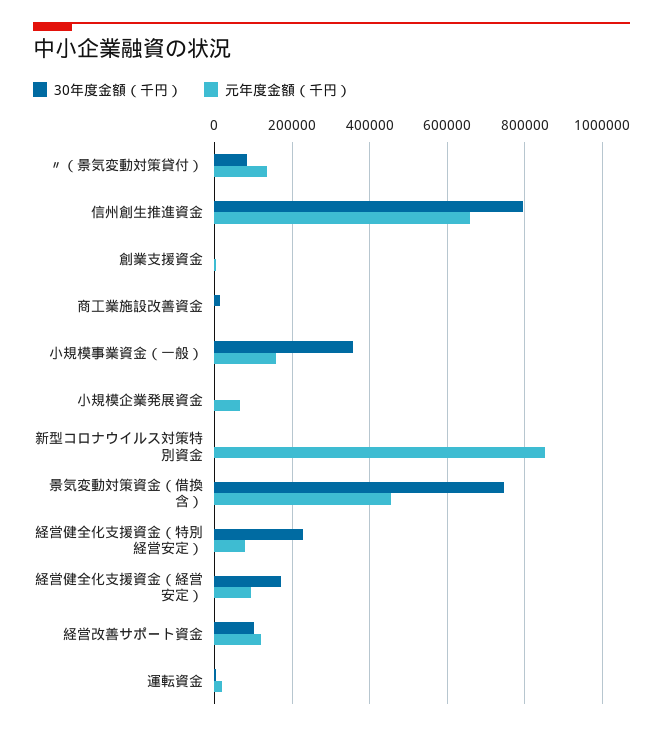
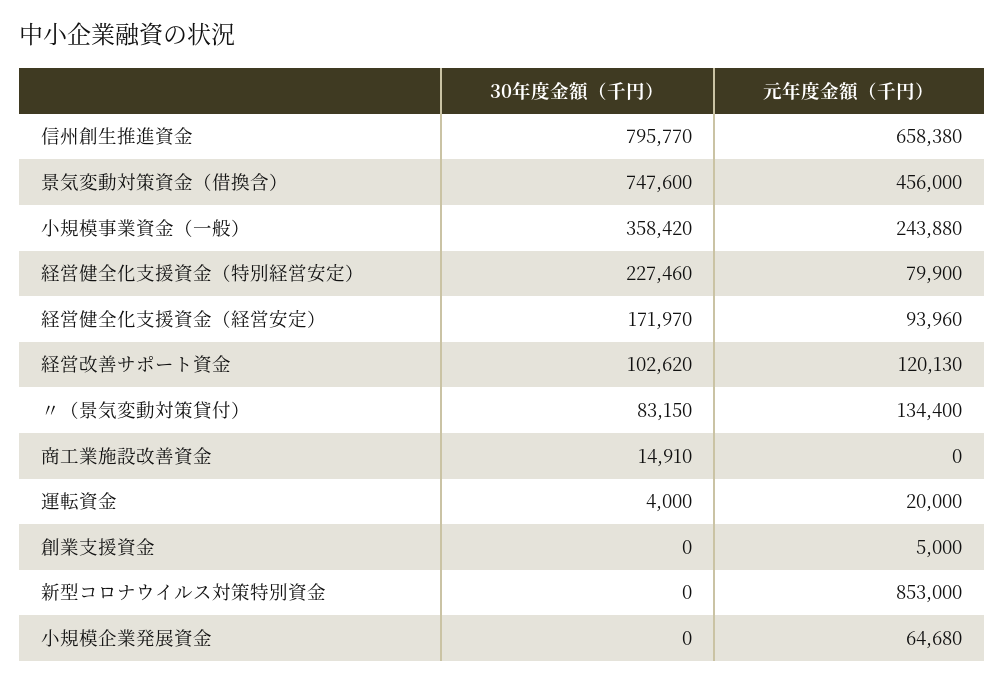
  {
    "30年度金額（千円）": {
      "〃（景気変動対策貸付）": 83150,
      "信州創生推進資金": 795770,
      "創業支援資金": 0,
      "商工業施設改善資金": 14910,
      "小規模事業資金（一般）": 358420,
      "小規模企業発展資金": 0,
      "新型コロナウイルス対策特別資金": 0,
      "景気変動対策資金（借換含）": 747600,
      "経営健全化支援資金（特別経営安定）": 227460,
      "経営健全化支援資金（経営安定）": 171970,
      "経営改善サポート資金": 102620,
      "運転資金": 4000
    },
    "元年度金額（千円）": {
      "〃（景気変動対策貸付）": 134400,
      "信州創生推進資金": 658380,
      "創業支援資金": 5000,
      "商工業施設改善資金": 0,
-     "小規模事業資金（一般）": 160000,
+     "小規模事業資金（一般）": 243880,
      "小規模企業発展資金": 64680,
      "新型コロナウイルス対策特別資金": 853000,
      "景気変動対策資金（借換含）": 456000,
      "経営健全化支援資金（特別経営安定）": 79900,
      "経営健全化支援資金（経営安定）": 93960,
      "経営改善サポート資金": 120130,
      "運転資金": 20000
    }
  }

